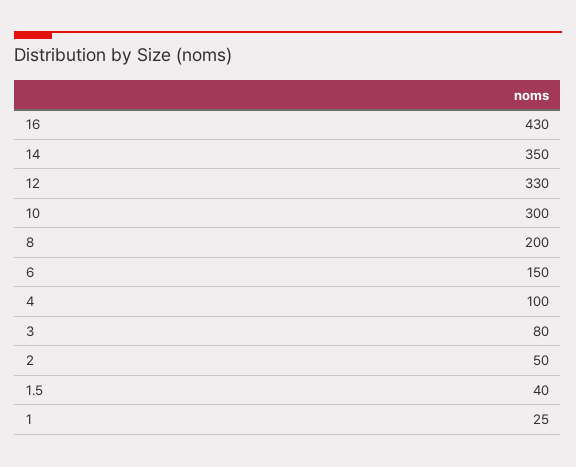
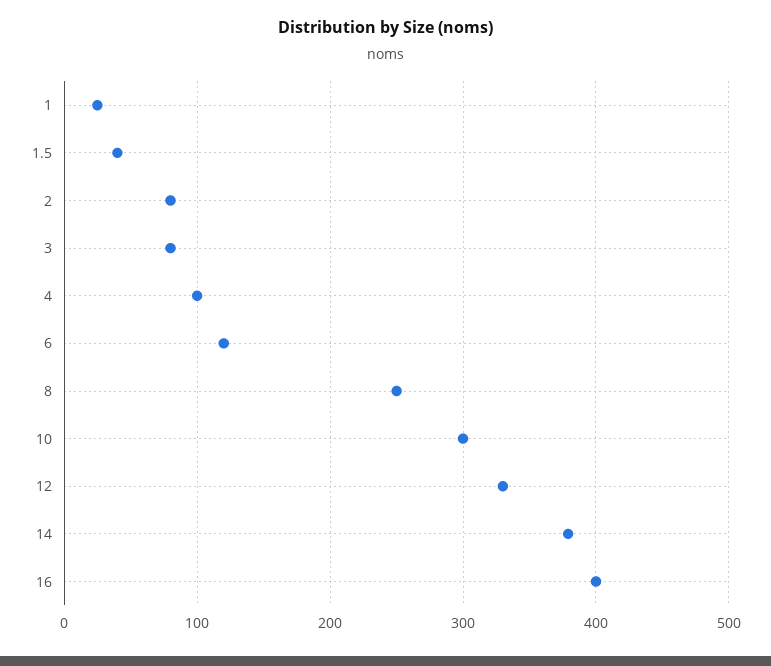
  {
-   "16": 430,
+   "16": 400,
-   "14": 350,
+   "14": 380,
    "12": 330,
    "10": 300,
-   "8": 200,
+   "8": 250,
-   "6": 150,
+   "6": 120,
    "4": 100,
    "3": 80,
-   "2": 50,
+   "2": 80,
    "1.5": 40,
    "1": 25
  }

